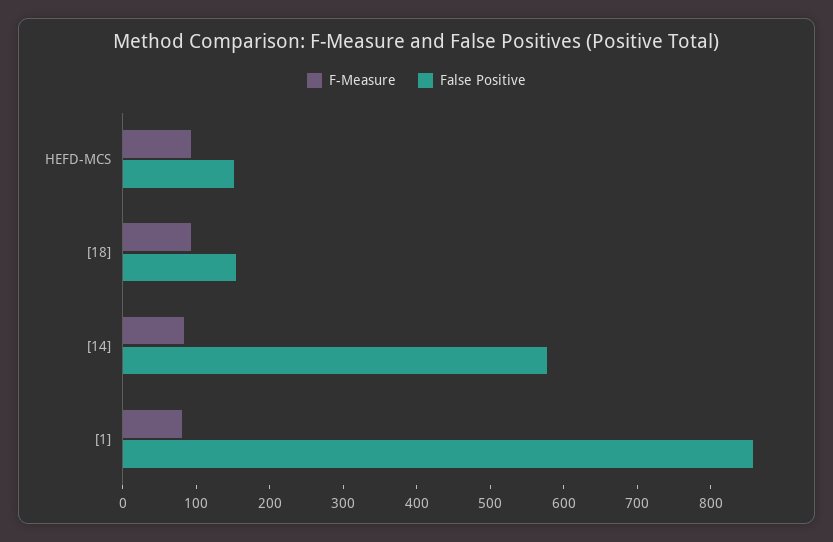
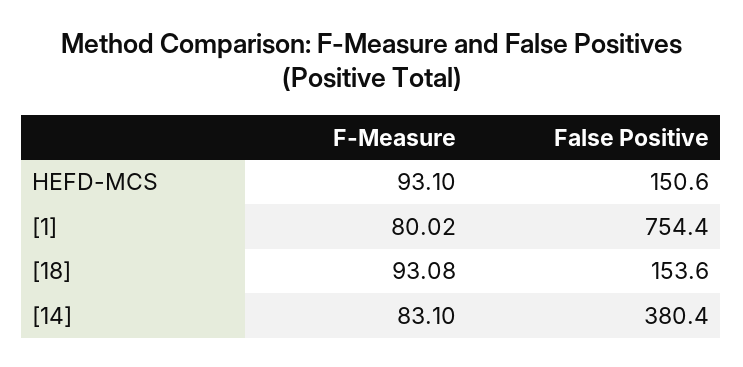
  {
    "F-Measure": {
      "HEFD-MCS": 93.1,
      "[18]": 93.08,
      "[14]": 83.1,
      "[1]": 80.02
    },
    "False Positive": {
      "HEFD-MCS": 150.6,
      "[18]": 153.6,
-     "[14]": 580,
+     "[14]": 380.4,
-     "[1]": 860
+     "[1]": 754.4
    }
  }

